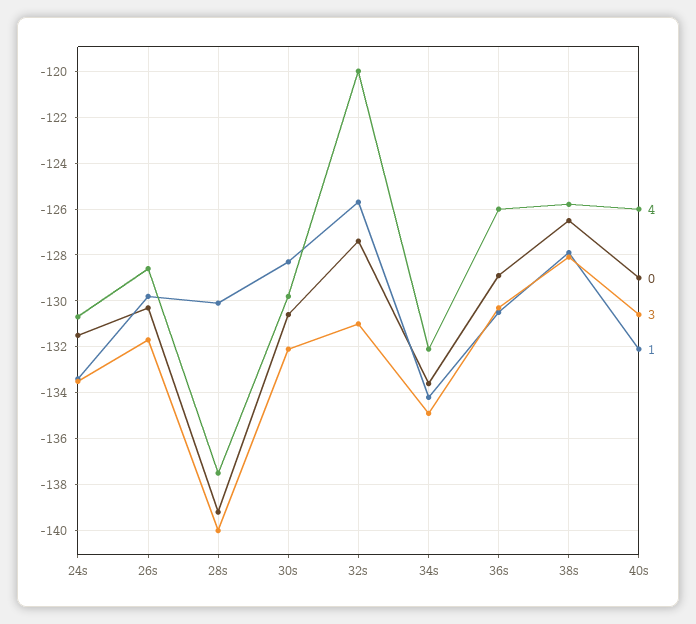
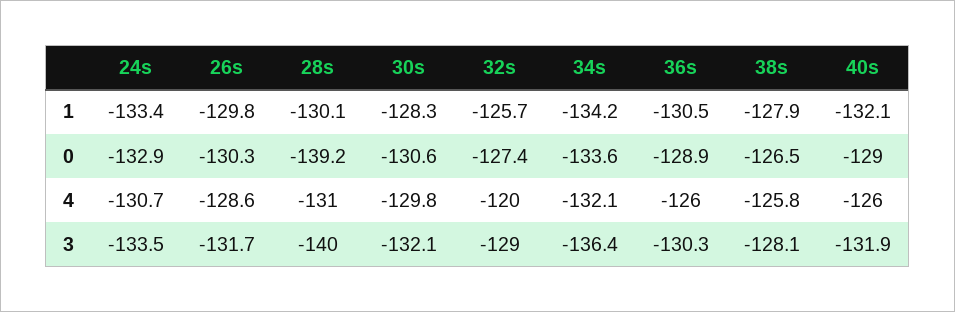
  {
    "4": {
      "24s": -130.7,
      "26s": -128.6,
-     "28s": -137.5,
+     "28s": -131,
      "30s": -129.8,
      "32s": -120,
      "34s": -132.1,
      "36s": -126,
      "38s": -125.8,
      "40s": -126
    },
    "0": {
-     "24s": -131.5,
+     "24s": -132.9,
      "26s": -130.3,
      "28s": -139.2,
      "30s": -130.6,
      "32s": -127.4,
      "34s": -133.6,
      "36s": -128.9,
      "38s": -126.5,
      "40s": -129
    },
    "3": {
      "24s": -133.5,
      "26s": -131.7,
      "28s": -140,
      "30s": -132.1,
-     "32s": -131,
+     "32s": -129,
-     "34s": -135,
+     "34s": -136.4,
      "36s": -130.3,
      "38s": -128.1,
-     "40s": -130.5
+     "40s": -131.9
    },
    "1": {
      "24s": -133.4,
      "26s": -129.8,
      "28s": -130.1,
      "30s": -128.3,
      "32s": -125.7,
      "34s": -134.2,
      "36s": -130.5,
      "38s": -127.9,
      "40s": -132.1
    }
  }

